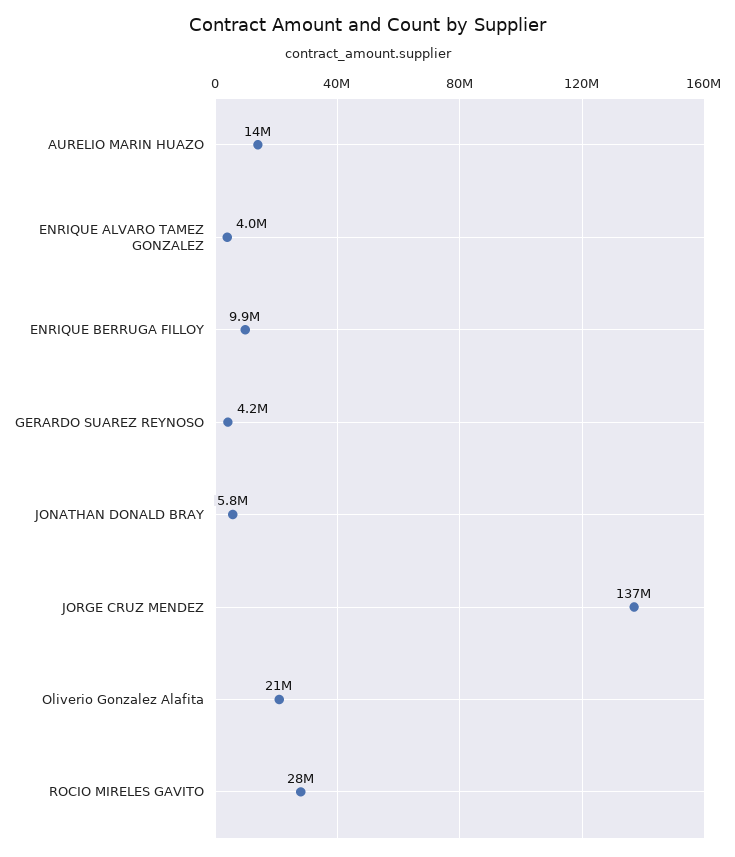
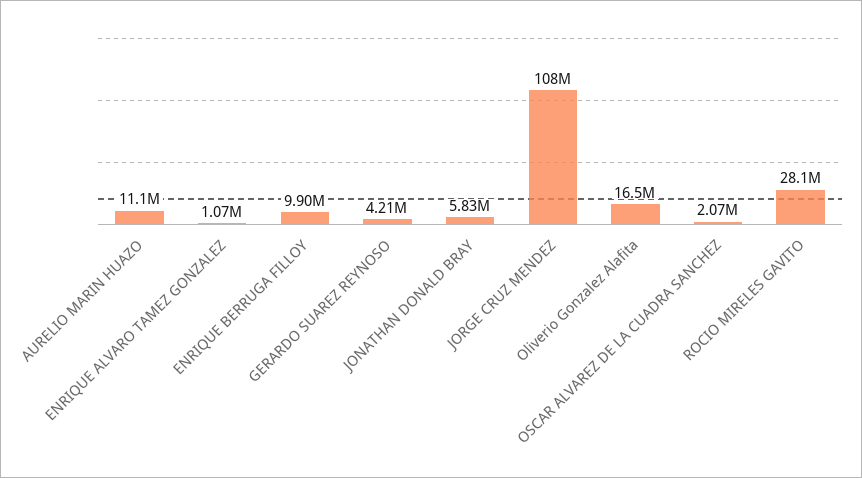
  {
-   "AURELIO MARIN HUAZO": 14000000,
+   "AURELIO MARIN HUAZO": 11100000,
-   "ENRIQUE ALVARO TAMEZ GONZALEZ": 4000000,
+   "ENRIQUE ALVARO TAMEZ GONZALEZ": 1070000,
    "ENRIQUE BERRUGA FILLOY": 9900000,
    "GERARDO SUAREZ REYNOSO": 4210000,
    "JONATHAN DONALD BRAY": 5830000,
-   "JORGE CRUZ MENDEZ": 137000000,
+   "JORGE CRUZ MENDEZ": 108000000,
-   "Oliverio Gonzalez Alafita": 21000000,
+   "Oliverio Gonzalez Alafita": 16500000,
-   "ROCIO MIRELES GAVITO": 28100000
+   "ROCIO MIRELES GAVITO": 28100000,
+   "OSCAR ALVAREZ DE LA CUADRA SANCHEZ": 2070000
  }

